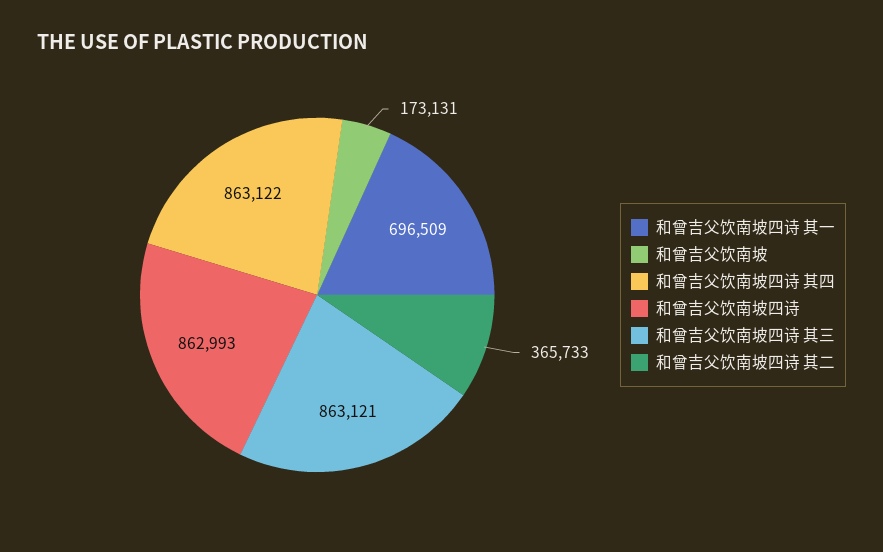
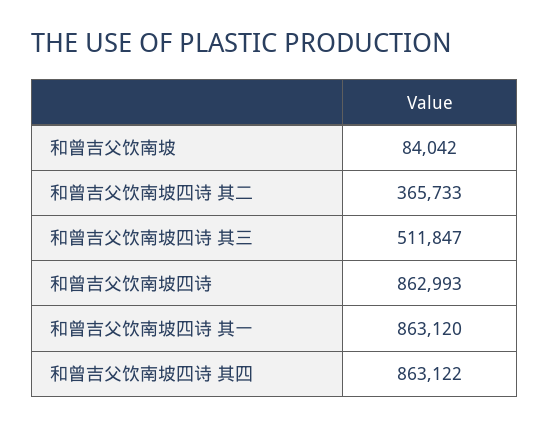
  {
-   "和曾吉父饮南坡四诗 其一": 696509,
+   "和曾吉父饮南坡四诗 其一": 863120,
-   "和曾吉父饮南坡": 173131,
+   "和曾吉父饮南坡": 84042,
    "和曾吉父饮南坡四诗 其四": 863122,
    "和曾吉父饮南坡四诗": 862993,
-   "和曾吉父饮南坡四诗 其三": 863121,
+   "和曾吉父饮南坡四诗 其三": 511847,
    "和曾吉父饮南坡四诗 其二": 365733
  }

